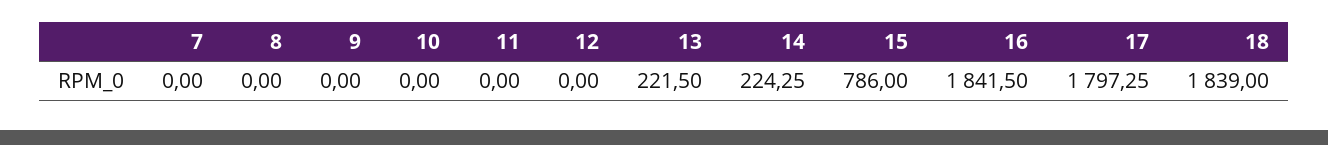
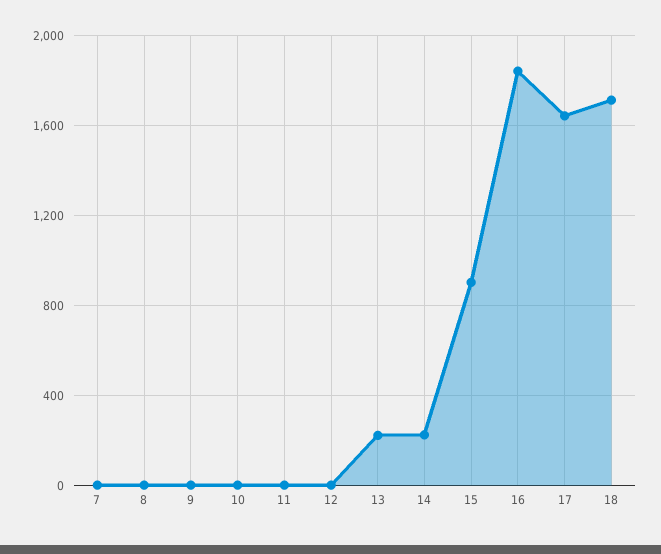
  {
    "7": 0,
    "8": 0,
    "9": 0,
    "10": 0,
    "11": 0,
    "12": 0,
    "13": 221.5,
    "14": 224.25,
-   "15": 786,
+   "15": 900,
    "16": 1841.5,
-   "17": 1797.25,
+   "17": 1650,
-   "18": 1839
+   "18": 1700
  }

